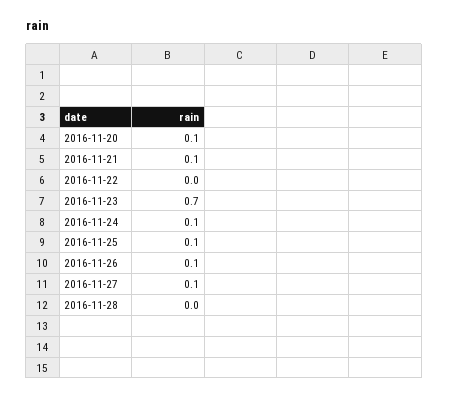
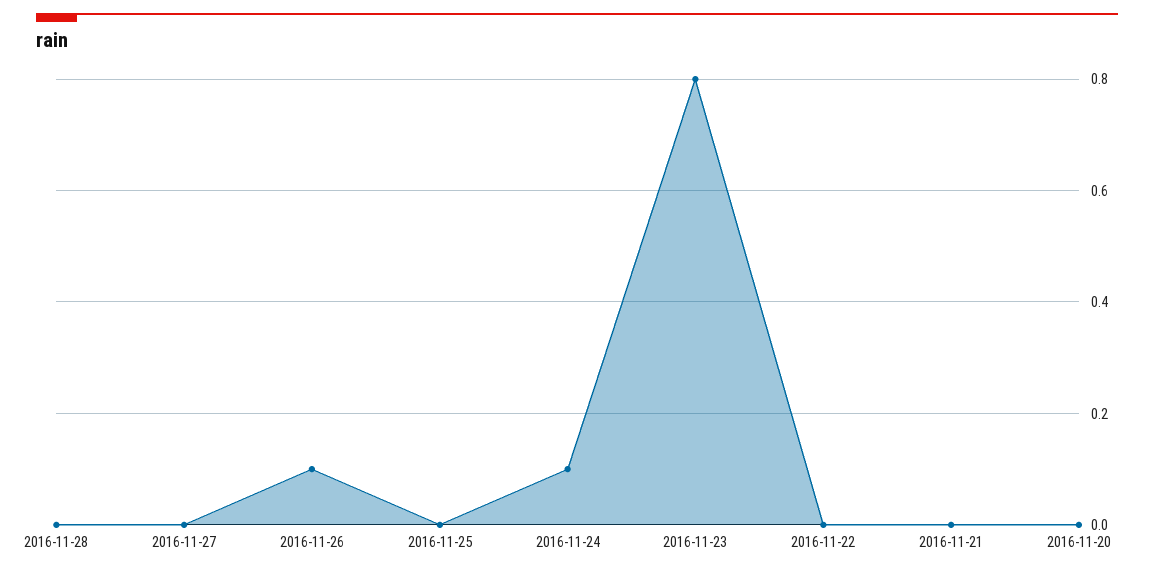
  {
-   "2016-11-20": 0.1,
+   "2016-11-20": 0,
-   "2016-11-21": 0.1,
+   "2016-11-21": 0,
    "2016-11-22": 0,
-   "2016-11-23": 0.7,
+   "2016-11-23": 0.8,
    "2016-11-24": 0.1,
-   "2016-11-25": 0.1,
+   "2016-11-25": 0,
    "2016-11-26": 0.1,
-   "2016-11-27": 0.1,
+   "2016-11-27": 0,
    "2016-11-28": 0
  }

